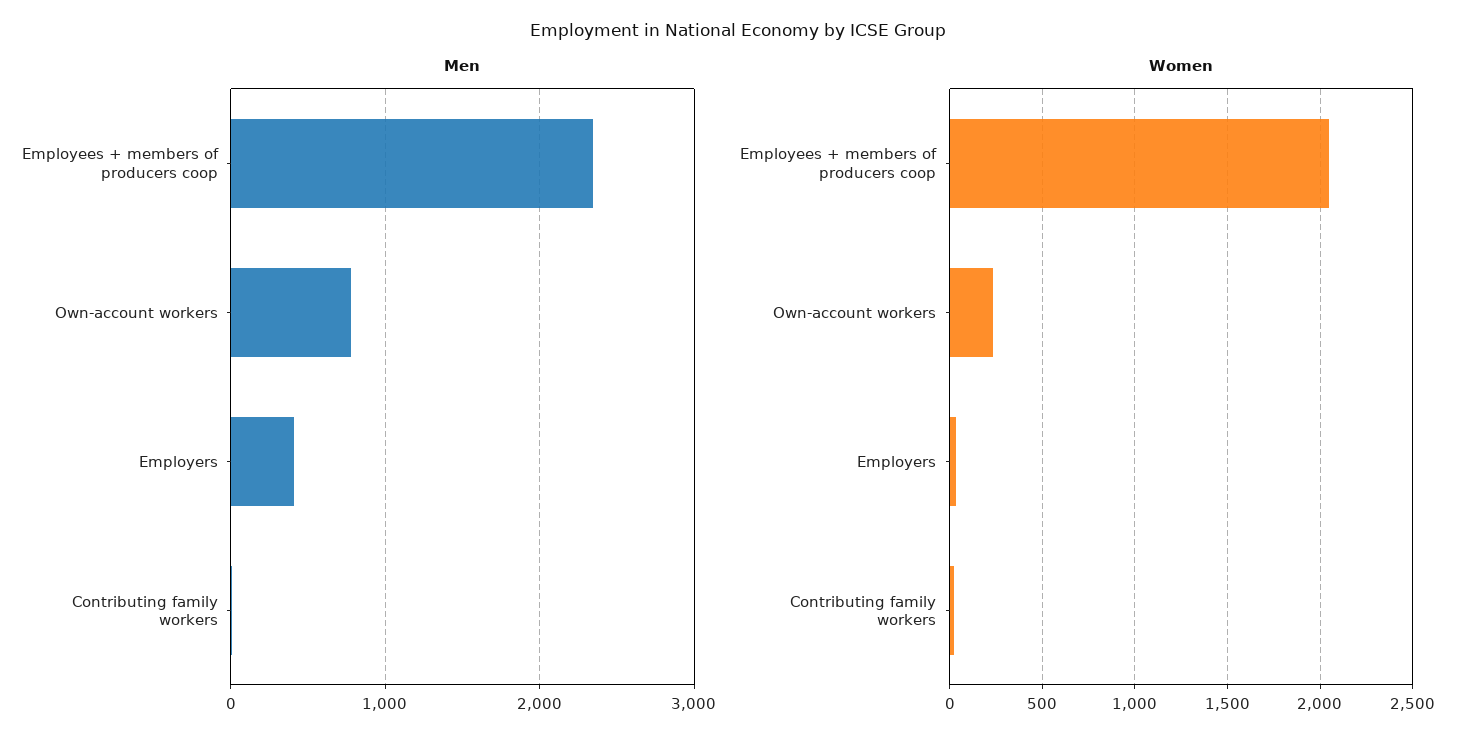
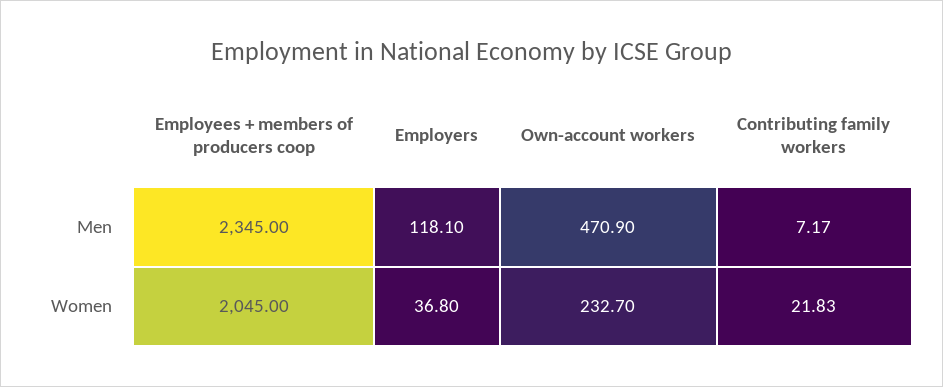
  {
    "Men": {
      "Employees + members of producers coop": 2345,
-     "Own-account workers": 800,
+     "Own-account workers": 470.9,
-     "Employers": 400,
+     "Employers": 118.1,
      "Contributing family workers": 7.17
    },
    "Women": {
      "Employees + members of producers coop": 2045,
      "Own-account workers": 232.7,
      "Employers": 36.8,
      "Contributing family workers": 21.83
    }
  }

